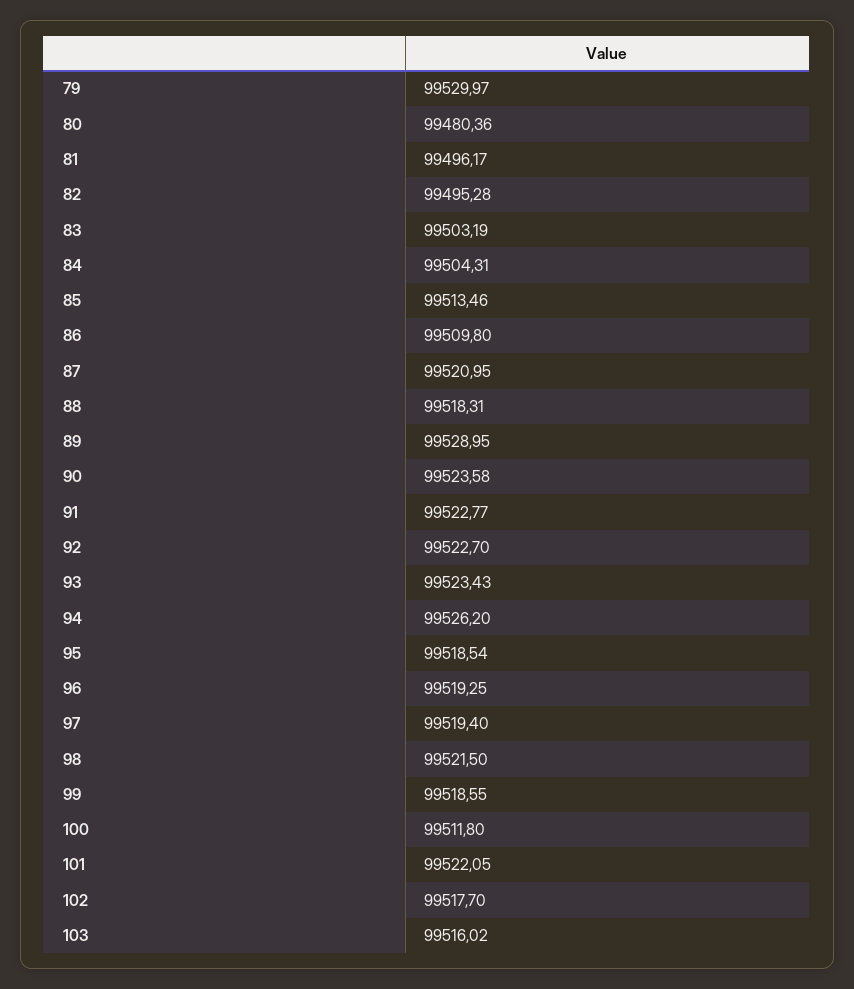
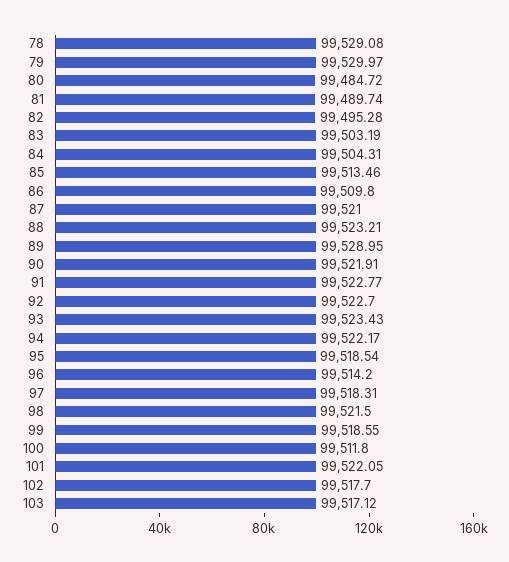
  {
    "79": 99529.97,
-   "80": 99480.36,
+   "80": 99484.72,
-   "81": 99496.17,
+   "81": 99489.74,
    "82": 99495.28,
    "83": 99503.19,
    "84": 99504.31,
    "85": 99513.46,
    "86": 99509.8,
-   "87": 99520.95,
+   "87": 99521,
-   "88": 99518.31,
+   "88": 99523.21,
    "89": 99528.95,
-   "90": 99523.58,
+   "90": 99521.91,
    "91": 99522.77,
    "92": 99522.7,
    "93": 99523.43,
-   "94": 99526.2,
+   "94": 99522.17,
    "95": 99518.54,
-   "96": 99519.25,
+   "96": 99514.2,
-   "97": 99519.4,
+   "97": 99518.31,
    "98": 99521.5,
    "99": 99518.55,
    "100": 99511.8,
    "101": 99522.05,
    "102": 99517.7,
-   "103": 99516.02
+   "103": 99517.12,
+   "78": 99529.08
  }

